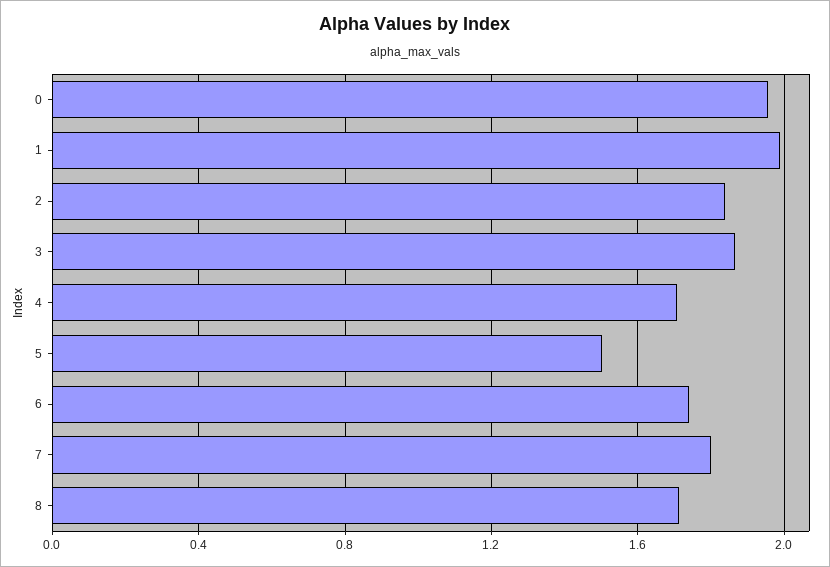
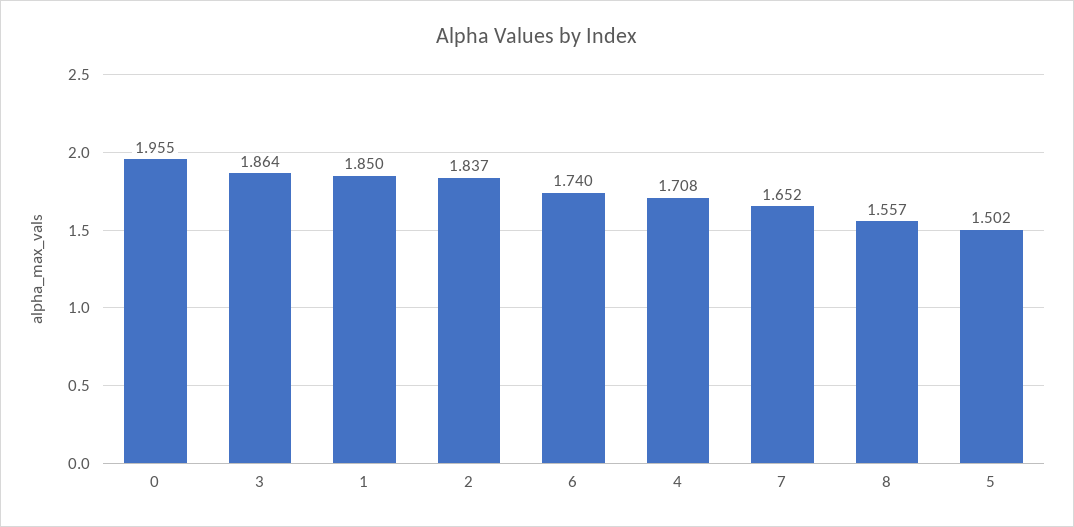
  {
    "0": 1.955,
-   "1": 2,
+   "1": 1.85,
    "2": 1.837,
    "3": 1.864,
    "4": 1.708,
    "5": 1.502,
    "6": 1.74,
-   "7": 1.8,
+   "7": 1.652,
-   "8": 1.7
+   "8": 1.557
  }

